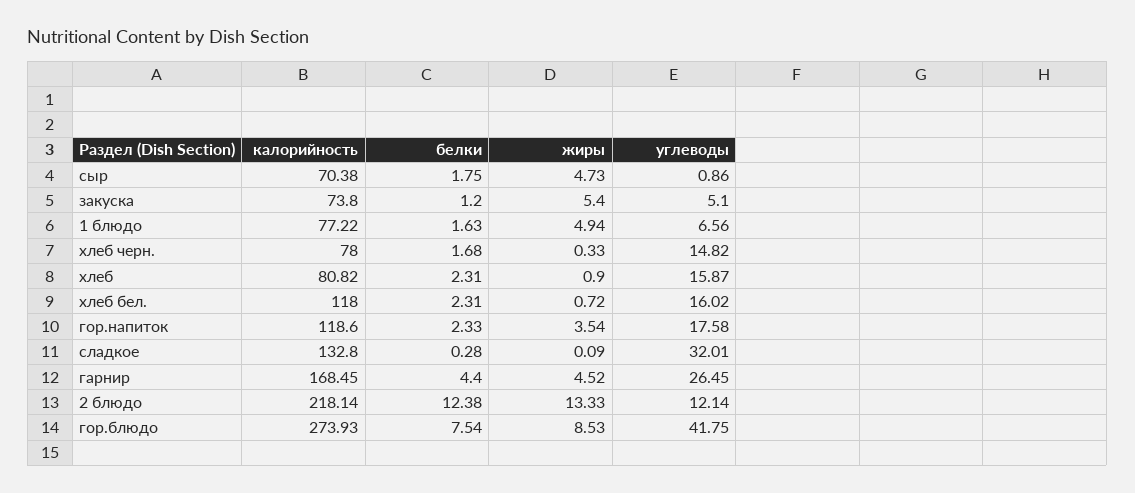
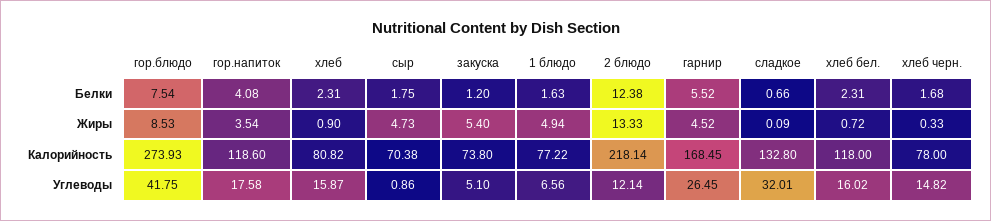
  {
    "калорийность": {
      "сыр": 70.38,
      "закуска": 73.8,
      "1 блюдо": 77.22,
      "хлеб черн.": 78,
      "хлеб": 80.82,
      "хлеб бел.": 118,
      "гор.напиток": 118.6,
      "сладкое": 132.8,
      "гарнир": 168.45,
      "2 блюдо": 218.14,
      "гор.блюдо": 273.93
    },
    "белки": {
      "сыр": 1.75,
      "закуска": 1.2,
      "1 блюдо": 1.63,
      "хлеб черн.": 1.68,
      "хлеб": 2.31,
      "хлеб бел.": 2.31,
-     "гор.напиток": 2.33,
+     "гор.напиток": 4.08,
-     "сладкое": 0.28,
+     "сладкое": 0.66,
-     "гарнир": 4.4,
+     "гарнир": 5.52,
      "2 блюдо": 12.38,
      "гор.блюдо": 7.54
    },
    "жиры": {
      "сыр": 4.73,
      "закуска": 5.4,
      "1 блюдо": 4.94,
      "хлеб черн.": 0.33,
      "хлеб": 0.9,
      "хлеб бел.": 0.72,
      "гор.напиток": 3.54,
      "сладкое": 0.09,
      "гарнир": 4.52,
      "2 блюдо": 13.33,
      "гор.блюдо": 8.53
    },
    "углеводы": {
      "сыр": 0.86,
      "закуска": 5.1,
      "1 блюдо": 6.56,
      "хлеб черн.": 14.82,
      "хлеб": 15.87,
      "хлеб бел.": 16.02,
      "гор.напиток": 17.58,
      "сладкое": 32.01,
      "гарнир": 26.45,
      "2 блюдо": 12.14,
      "гор.блюдо": 41.75
    }
  }

